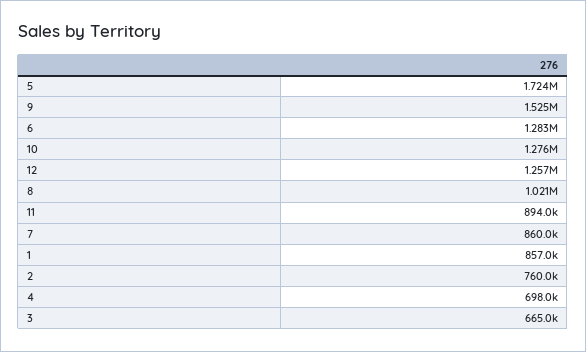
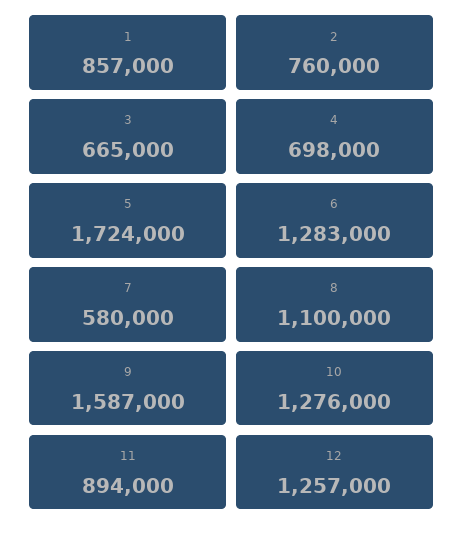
  {
    "5": 1724000,
-   "9": 1525000,
+   "9": 1587000,
    "6": 1283000,
    "10": 1276000,
    "12": 1257000,
-   "8": 1021000,
+   "8": 1100000,
    "11": 894000,
-   "7": 860000,
+   "7": 580000,
    "1": 857000,
    "2": 760000,
    "4": 698000,
    "3": 665000
  }

